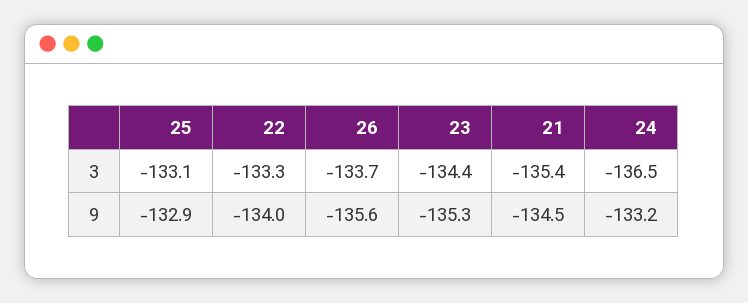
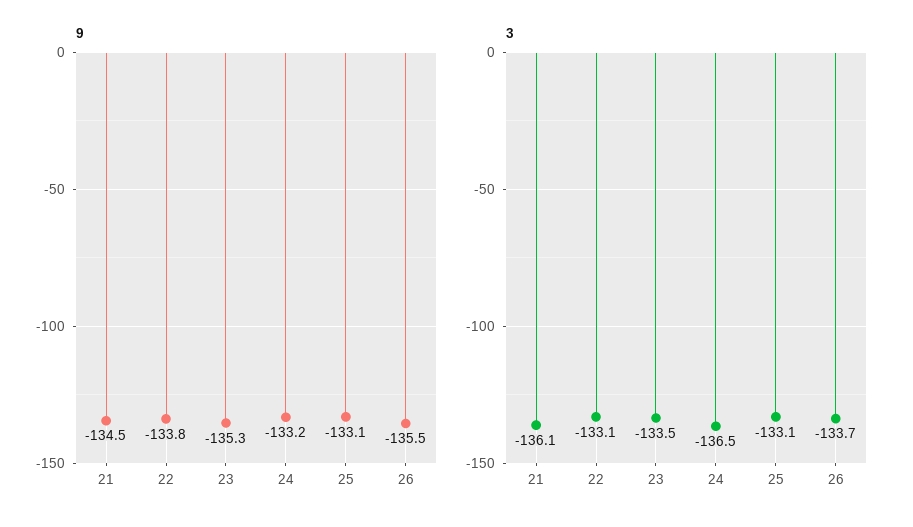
  {
    "3": {
      "25": -133.1,
-     "22": -133.3,
+     "22": -133.1,
      "26": -133.7,
-     "23": -134.4,
+     "23": -133.5,
-     "21": -135.4,
+     "21": -136.1,
      "24": -136.5
    },
    "9": {
-     "25": -132.9,
+     "25": -133.1,
-     "22": -134,
+     "22": -133.8,
-     "26": -135.6,
+     "26": -135.5,
      "23": -135.3,
      "21": -134.5,
      "24": -133.2
    }
  }

